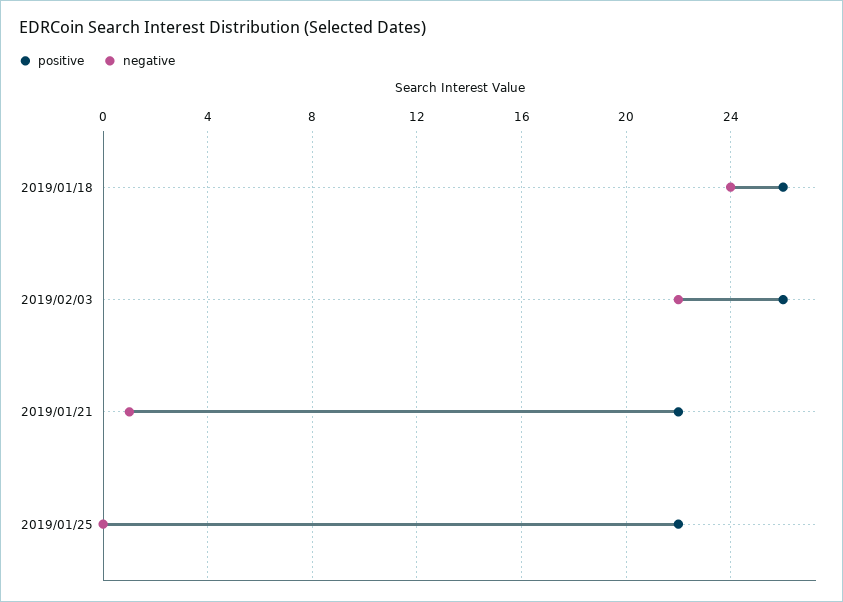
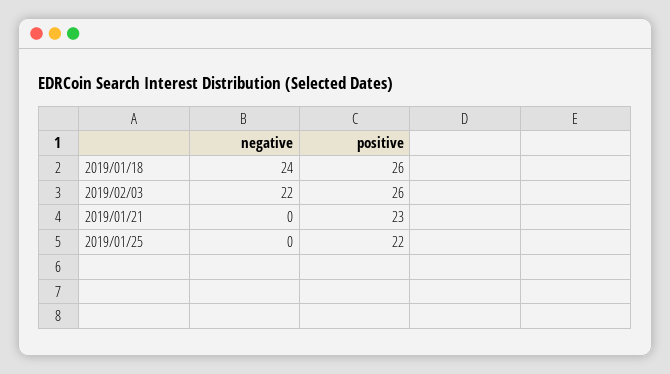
  {
    "positive": {
      "2019/01/18": 26,
      "2019/02/03": 26,
-     "2019/01/21": 22,
+     "2019/01/21": 23,
      "2019/01/25": 22
    },
    "negative": {
      "2019/01/18": 24,
      "2019/02/03": 22,
-     "2019/01/21": 1,
+     "2019/01/21": 0,
      "2019/01/25": 0
    }
  }

